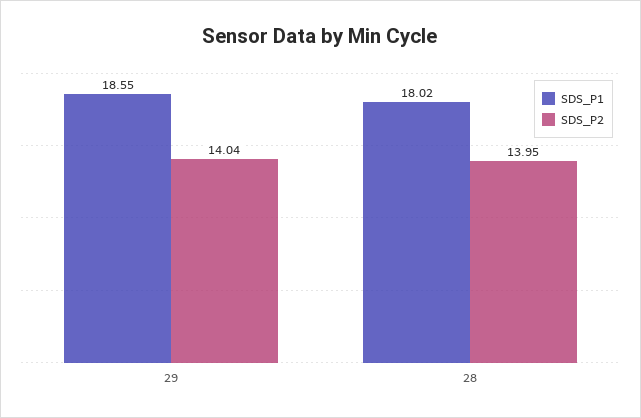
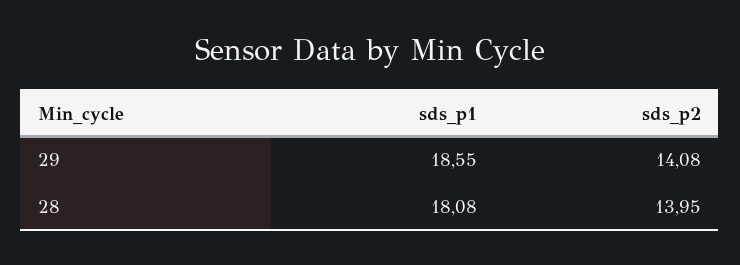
  {
    "SDS_P1": {
      "29": 18.55,
-     "28": 18.02
+     "28": 18.08
    },
    "SDS_P2": {
-     "29": 14.04,
+     "29": 14.08,
      "28": 13.95
    }
  }

